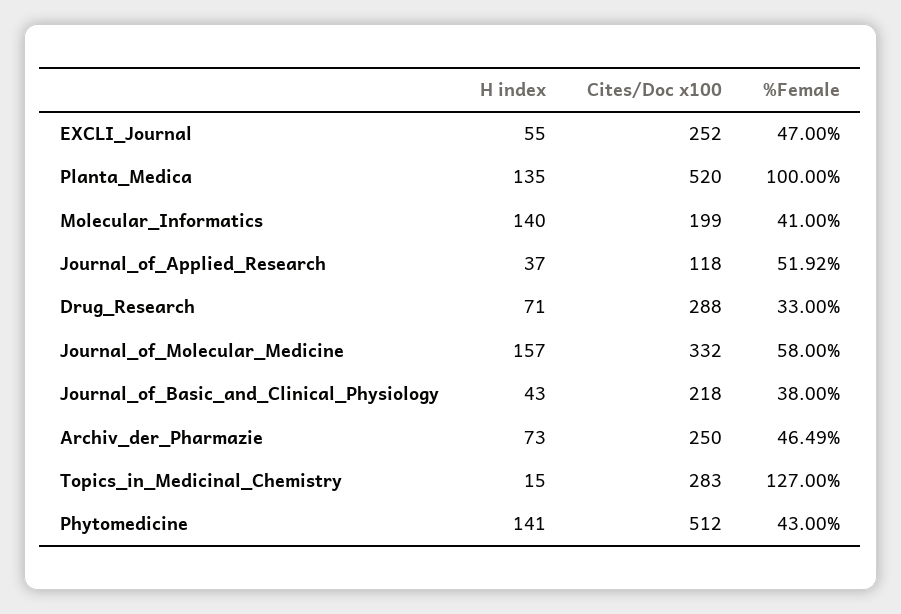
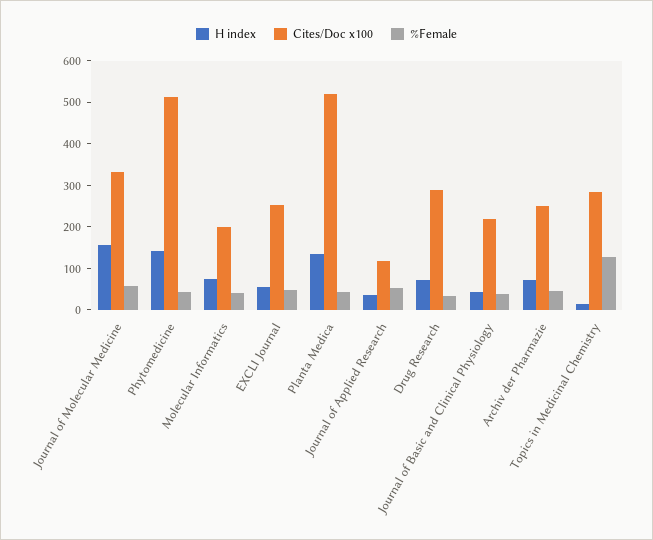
  {
    "H index": {
      "EXCLI_Journal": 55,
      "Planta_Medica": 135,
-     "Molecular_Informatics": 140,
+     "Molecular_Informatics": 80,
      "Journal_of_Applied_Research": 37,
      "Drug_Research": 71,
      "Journal_of_Molecular_Medicine": 157,
      "Journal_of_Basic_and_Clinical_Physiology": 43,
      "Archiv_der_Pharmazie": 73,
      "Topics_in_Medicinal_Chemistry": 15,
      "Phytomedicine": 141
    },
    "Cites/Doc x100": {
      "EXCLI_Journal": 252,
      "Planta_Medica": 520,
      "Molecular_Informatics": 199,
      "Journal_of_Applied_Research": 118,
      "Drug_Research": 288,
      "Journal_of_Molecular_Medicine": 332,
      "Journal_of_Basic_and_Clinical_Physiology": 218,
      "Archiv_der_Pharmazie": 250,
      "Topics_in_Medicinal_Chemistry": 283,
      "Phytomedicine": 512
    },
    "%Female": {
      "EXCLI_Journal": 47,
-     "Planta_Medica": 100,
+     "Planta_Medica": 40,
      "Molecular_Informatics": 41,
      "Journal_of_Applied_Research": 51.92,
      "Drug_Research": 33,
      "Journal_of_Molecular_Medicine": 58,
      "Journal_of_Basic_and_Clinical_Physiology": 38,
      "Archiv_der_Pharmazie": 46.49,
      "Topics_in_Medicinal_Chemistry": 127,
      "Phytomedicine": 43
    }
  }

